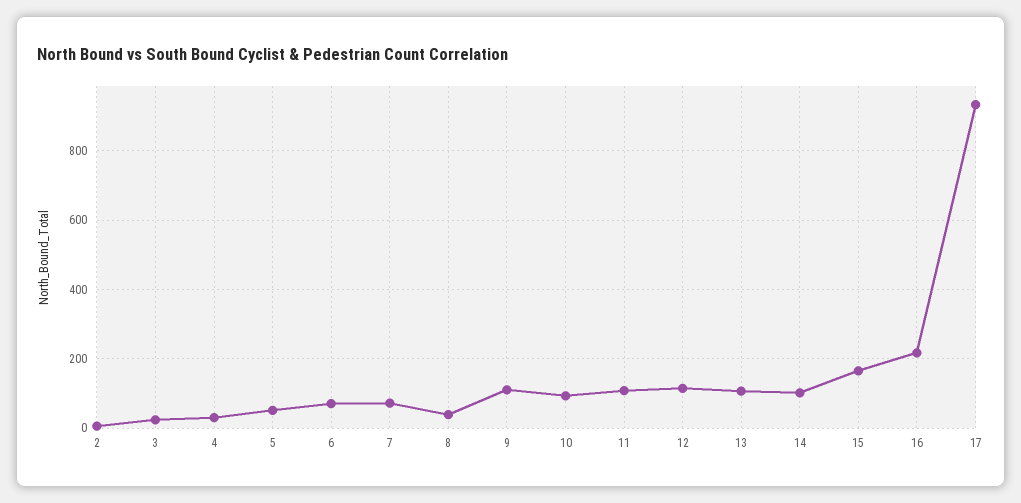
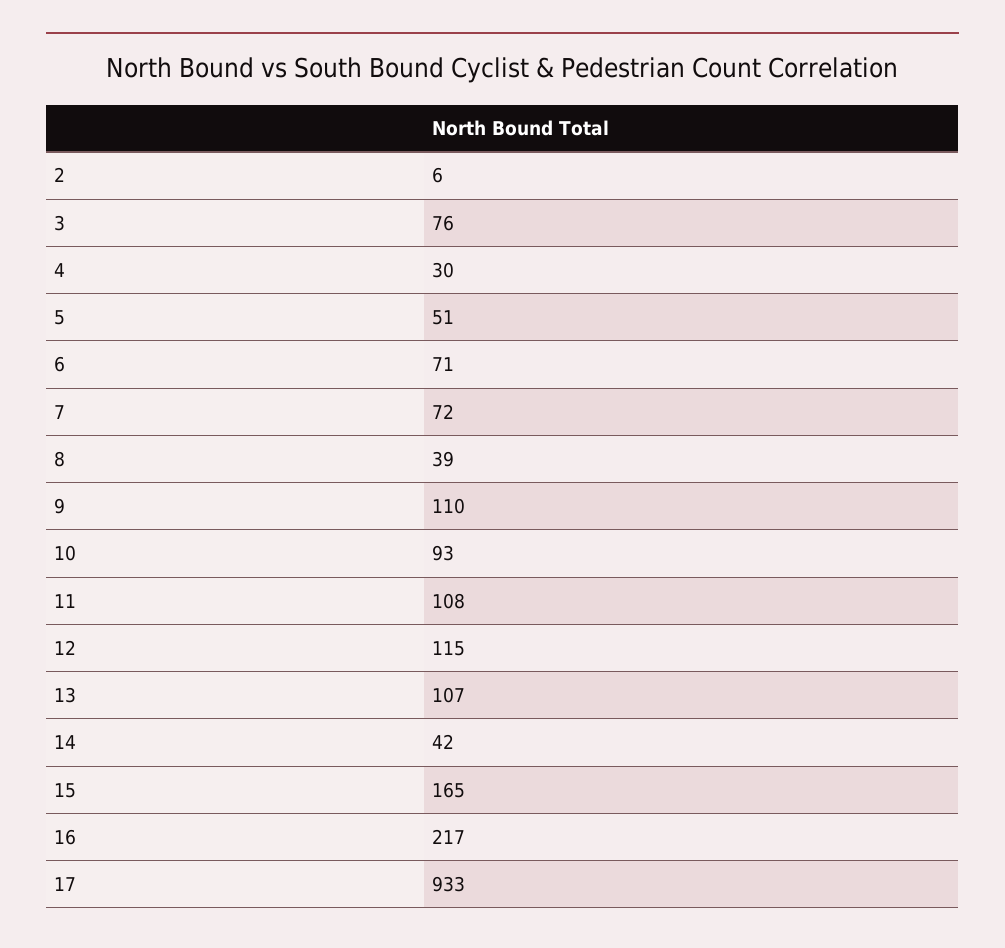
  {
    "2": 6,
-   "3": 20,
+   "3": 76,
    "4": 30,
    "5": 51,
    "6": 71,
    "7": 72,
    "8": 39,
    "9": 110,
    "10": 93,
    "11": 108,
    "12": 115,
    "13": 107,
-   "14": 100,
+   "14": 42,
    "15": 165,
    "16": 217,
    "17": 933
  }

